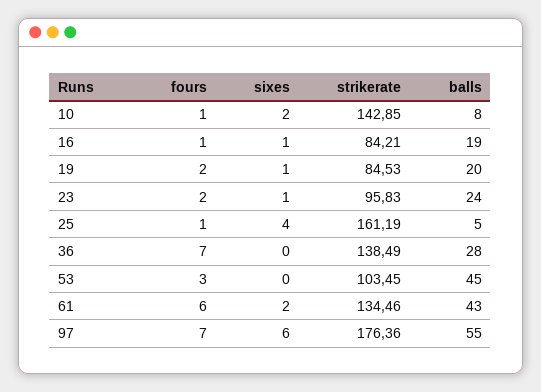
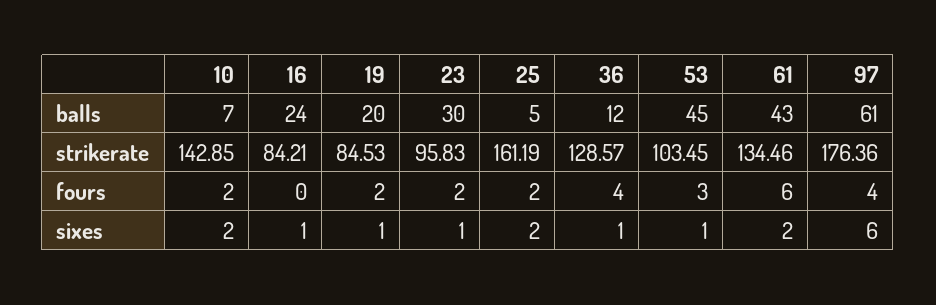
  {
    "fours": {
-     "10": 1,
+     "10": 2,
-     "16": 1,
+     "16": 0,
      "19": 2,
      "23": 2,
-     "25": 1,
+     "25": 2,
-     "36": 7,
+     "36": 4,
      "53": 3,
      "61": 6,
-     "97": 7
+     "97": 4
    },
    "sixes": {
      "10": 2,
      "16": 1,
      "19": 1,
      "23": 1,
-     "25": 4,
+     "25": 2,
-     "36": 0,
+     "36": 1,
-     "53": 0,
+     "53": 1,
      "61": 2,
      "97": 6
    },
    "strikerate": {
      "10": 142.85,
      "16": 84.21,
      "19": 84.53,
      "23": 95.83,
      "25": 161.19,
-     "36": 138.49,
+     "36": 128.57,
      "53": 103.45,
      "61": 134.46,
      "97": 176.36
    },
    "balls": {
-     "10": 8,
+     "10": 7,
-     "16": 19,
+     "16": 24,
      "19": 20,
-     "23": 24,
+     "23": 30,
      "25": 5,
-     "36": 28,
+     "36": 12,
      "53": 45,
      "61": 43,
-     "97": 55
+     "97": 61
    }
  }

